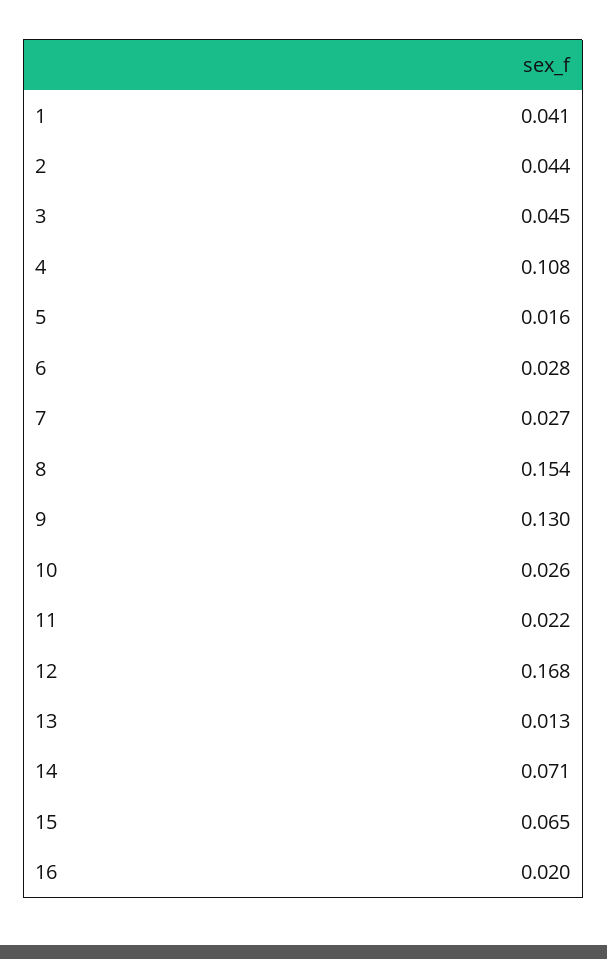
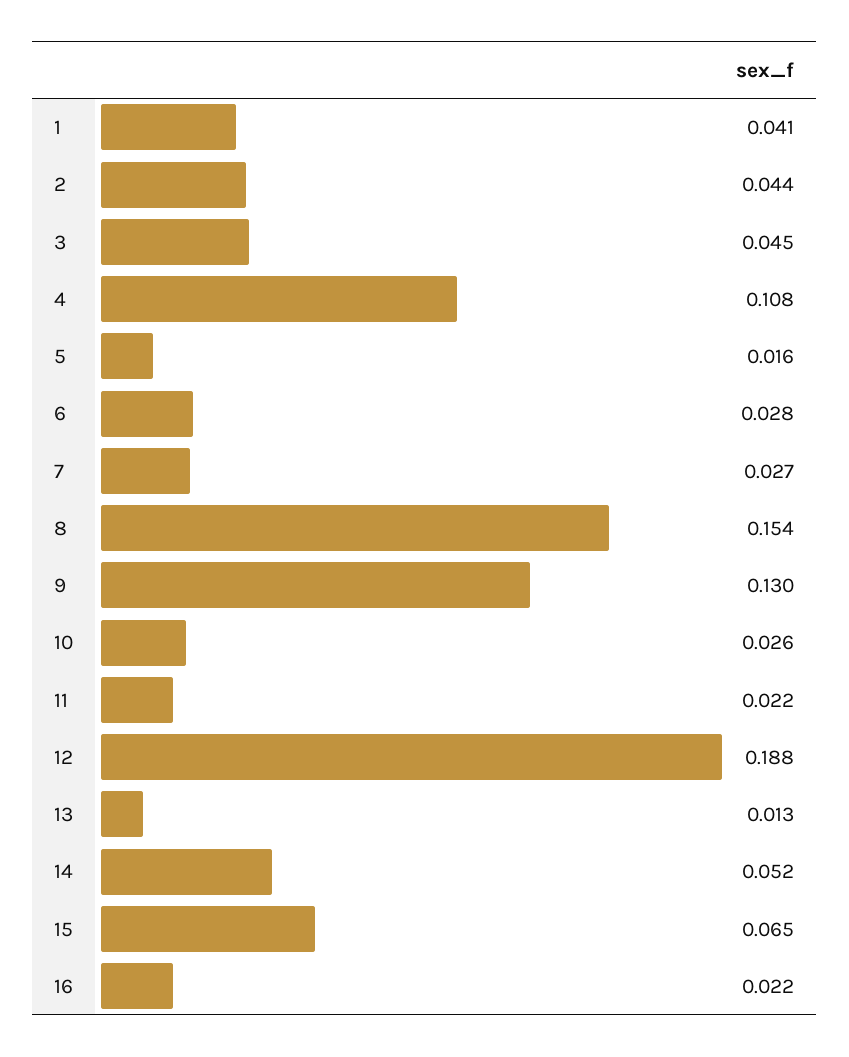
  {
    "1": 0.041,
    "2": 0.044,
    "3": 0.045,
    "4": 0.108,
    "5": 0.016,
    "6": 0.028,
    "7": 0.027,
    "8": 0.154,
    "9": 0.13,
    "10": 0.026,
    "11": 0.022,
-   "12": 0.168,
+   "12": 0.188,
    "13": 0.013,
-   "14": 0.071,
+   "14": 0.052,
    "15": 0.065,
-   "16": 0.02
+   "16": 0.022
  }

